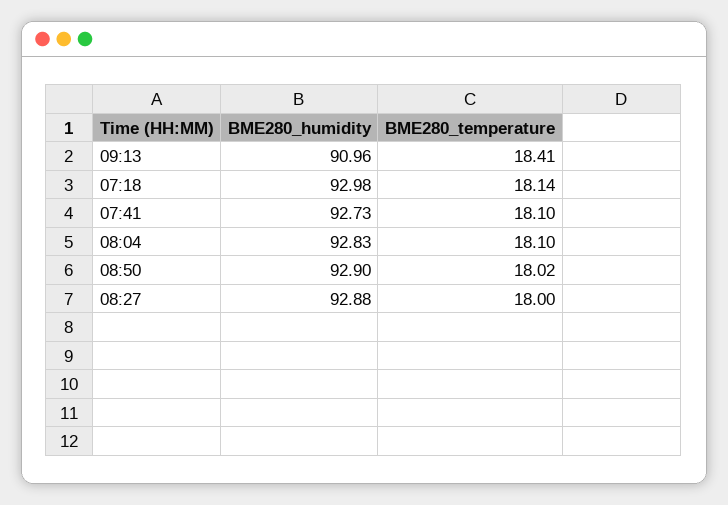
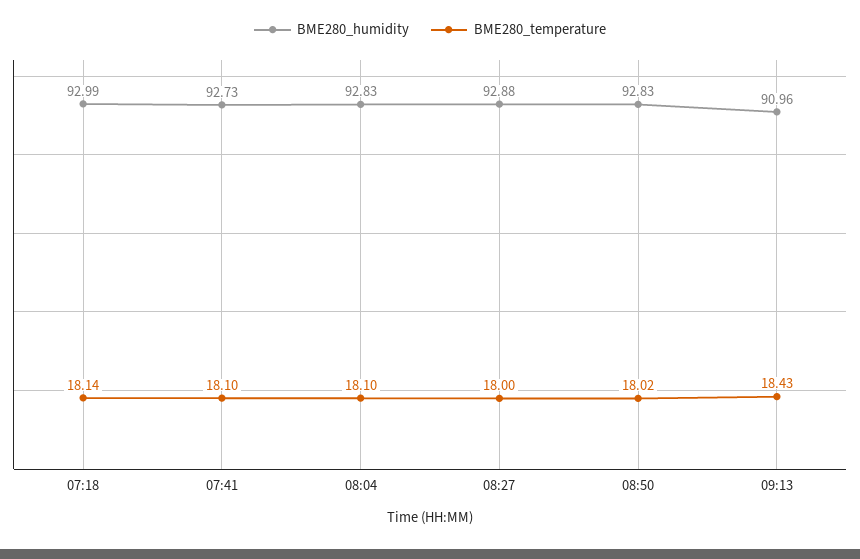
  {
    "BME280_humidity": {
      "09:13": 90.96,
-     "07:18": 92.98,
+     "07:18": 92.99,
      "07:41": 92.73,
      "08:04": 92.83,
-     "08:50": 92.9,
+     "08:50": 92.83,
      "08:27": 92.88
    },
    "BME280_temperature": {
-     "09:13": 18.41,
+     "09:13": 18.43,
      "07:18": 18.14,
      "07:41": 18.1,
      "08:04": 18.1,
      "08:50": 18.02,
      "08:27": 18
    }
  }

